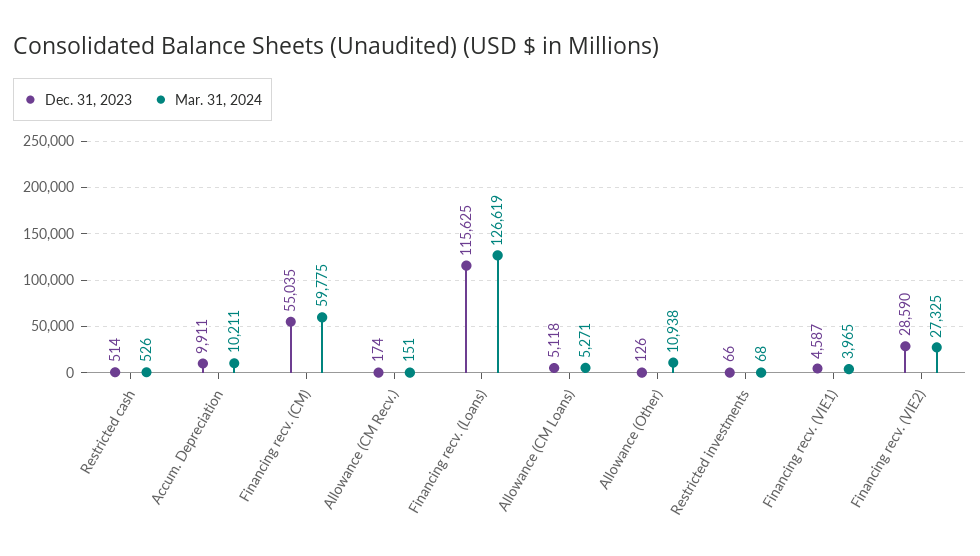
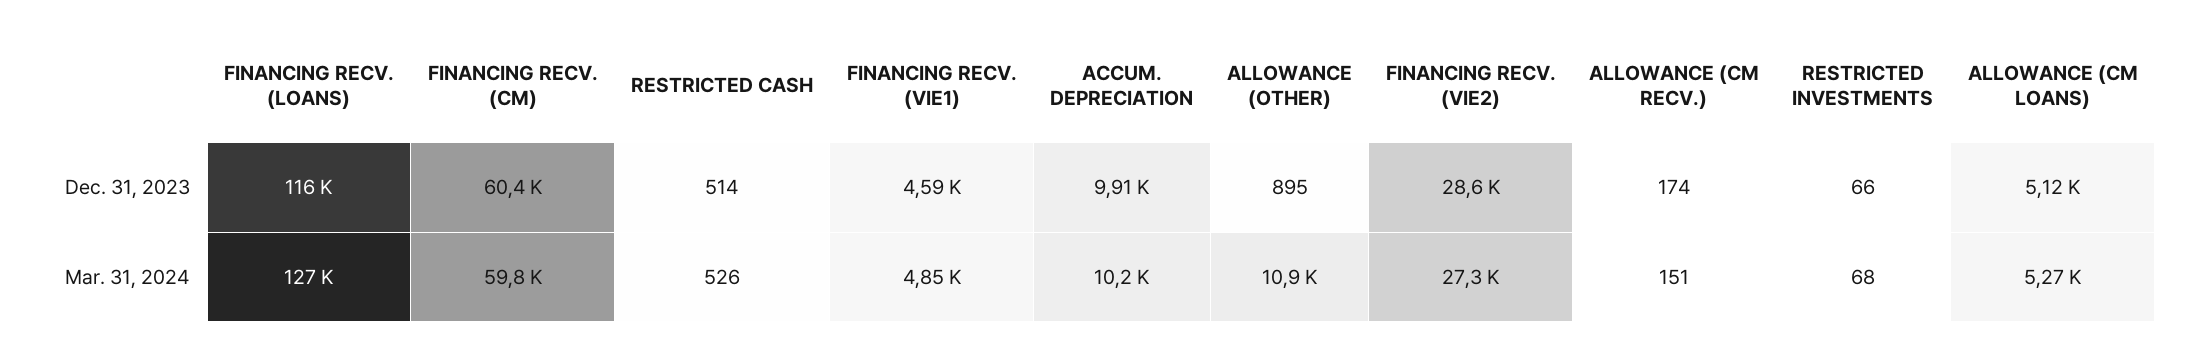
  {
    "Dec. 31, 2023": {
      "Restricted cash": 514,
      "Accum. Depreciation": 9911,
-     "Financing recv. (CM)": 55035,
+     "Financing recv. (CM)": 60400,
      "Allowance (CM Recv.)": 174,
      "Financing recv. (Loans)": 115625,
      "Allowance (CM Loans)": 5118,
-     "Allowance (Other)": 126,
+     "Allowance (Other)": 895,
      "Restricted investments": 66,
      "Financing recv. (VIE1)": 4587,
      "Financing recv. (VIE2)": 28590
    },
    "Mar. 31, 2024": {
      "Restricted cash": 526,
      "Accum. Depreciation": 10211,
      "Financing recv. (CM)": 59775,
      "Allowance (CM Recv.)": 151,
      "Financing recv. (Loans)": 126619,
      "Allowance (CM Loans)": 5271,
      "Allowance (Other)": 10938,
      "Restricted investments": 68,
-     "Financing recv. (VIE1)": 3965,
+     "Financing recv. (VIE1)": 4850,
      "Financing recv. (VIE2)": 27325
    }
  }

